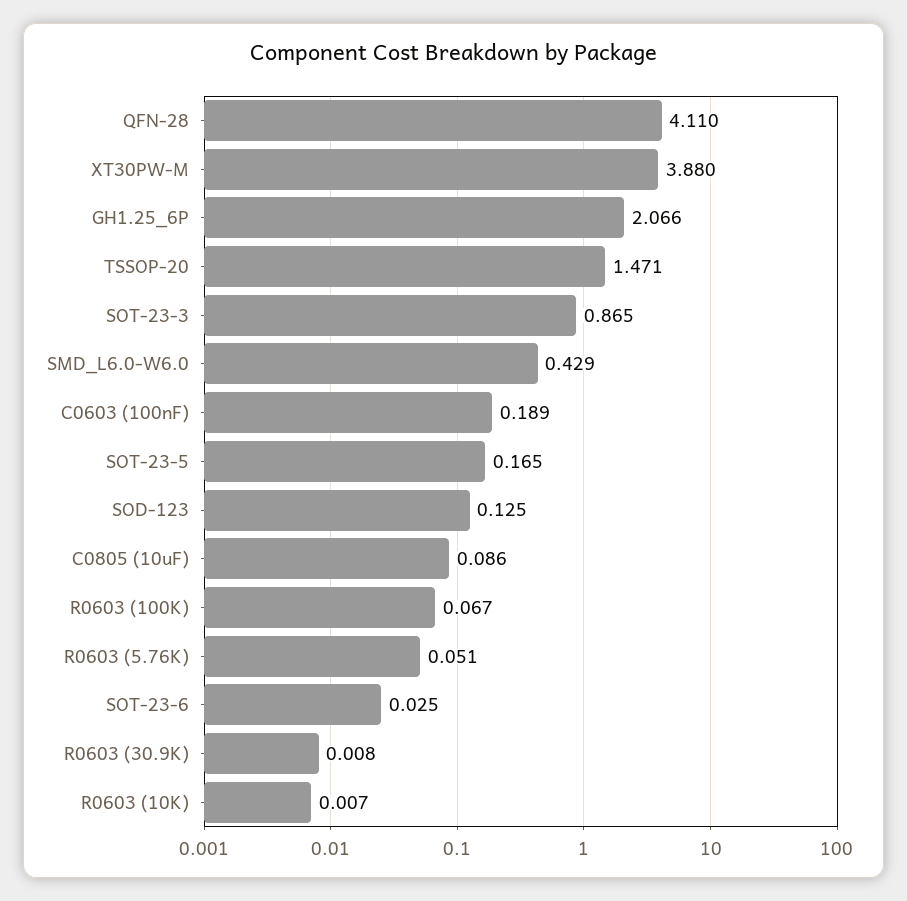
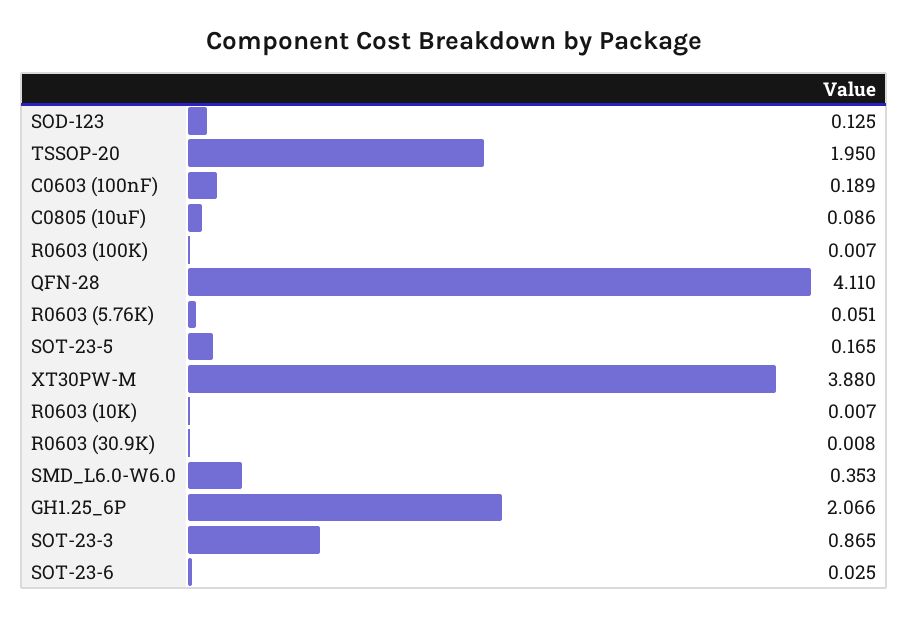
  {
    "QFN-28": 4.11,
    "XT30PW-M": 3.88,
    "GH1.25_6P": 2.066,
-   "TSSOP-20": 1.471,
+   "TSSOP-20": 1.95,
    "SOT-23-3": 0.865,
-   "SMD_L6.0-W6.0": 0.429,
+   "SMD_L6.0-W6.0": 0.353,
    "C0603 (100nF)": 0.189,
    "SOT-23-5": 0.165,
    "SOD-123": 0.125,
    "C0805 (10uF)": 0.086,
-   "R0603 (100K)": 0.067,
+   "R0603 (100K)": 0.007,
    "R0603 (5.76K)": 0.051,
    "SOT-23-6": 0.025,
    "R0603 (30.9K)": 0.008,
    "R0603 (10K)": 0.007
  }

